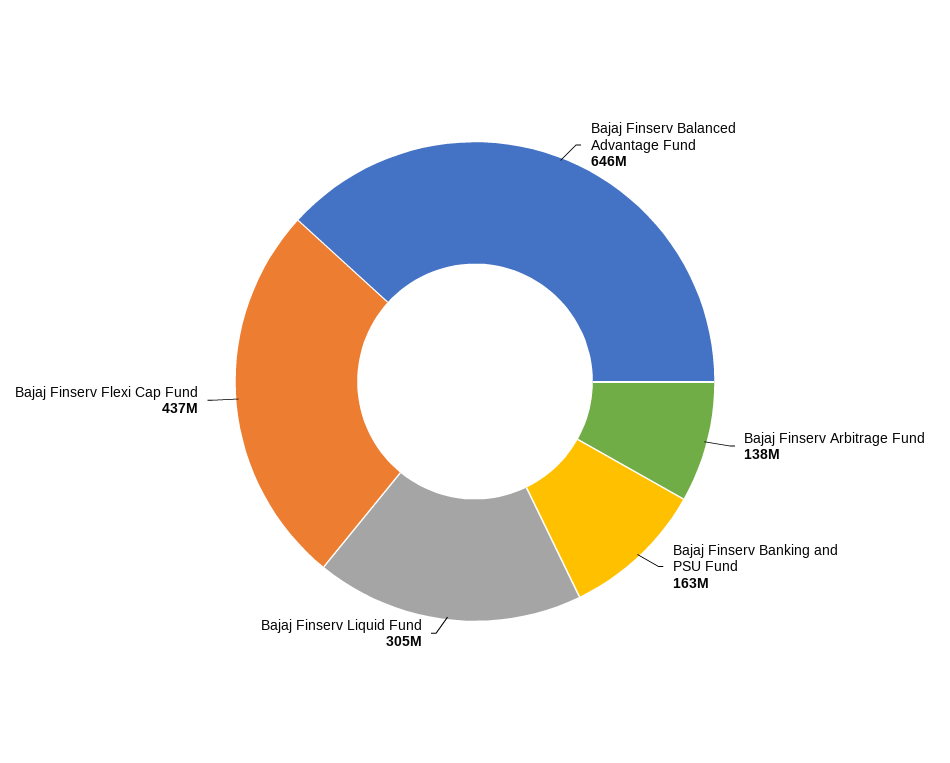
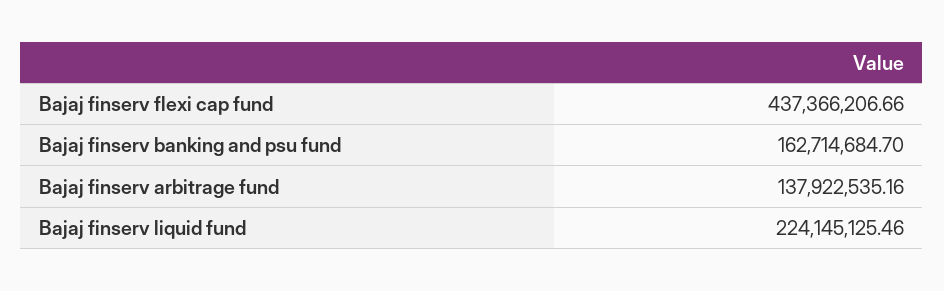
  {
-   "Bajaj Finserv Balanced Advantage Fund": 646000000,
    "Bajaj Finserv Arbitrage Fund": 137922535.16,
    "Bajaj Finserv Banking and PSU Fund": 162714684.7,
-   "Bajaj Finserv Liquid Fund": 305000000,
+   "Bajaj Finserv Liquid Fund": 224145125.46,
    "Bajaj Finserv Flexi Cap Fund": 437366206.66
  }

